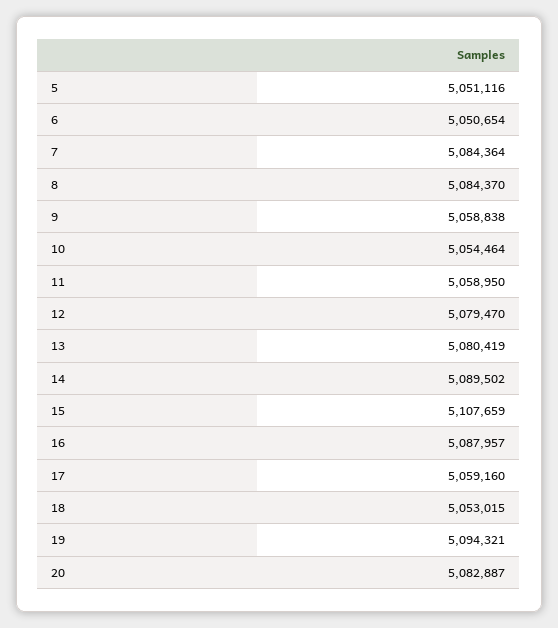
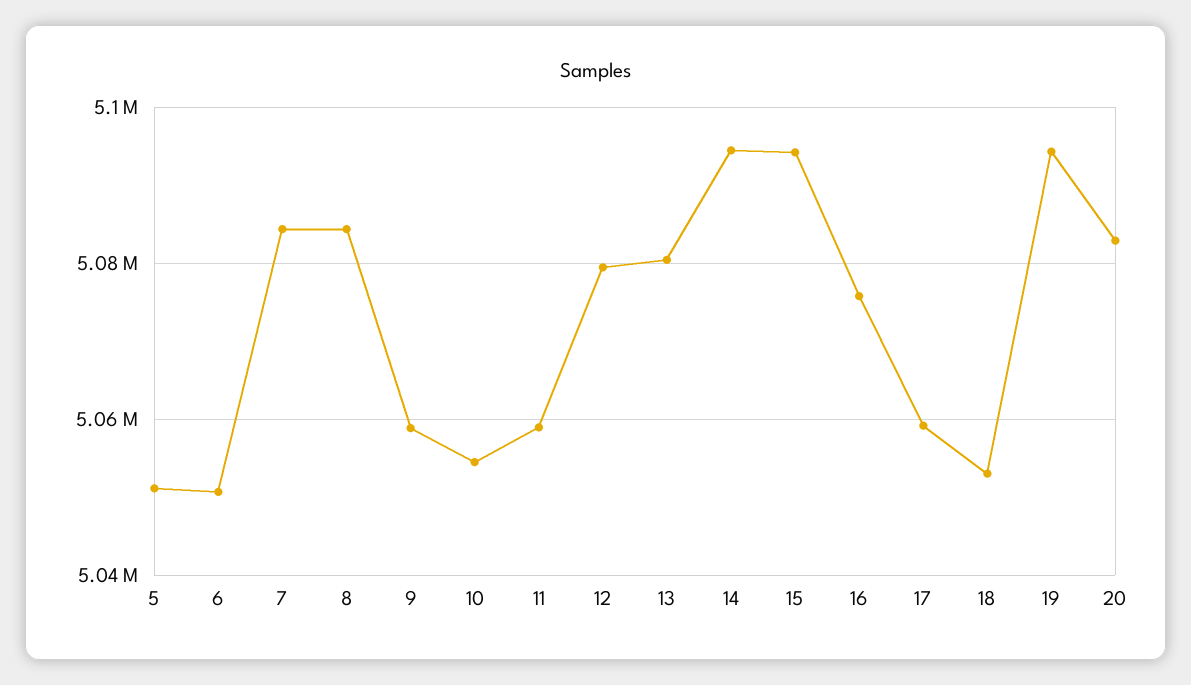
  {
    "5": 5051116,
    "6": 5050654,
    "7": 5084364,
    "8": 5084370,
    "9": 5058838,
    "10": 5054464,
    "11": 5058950,
    "12": 5079470,
    "13": 5080419,
-   "14": 5089502,
+   "14": 5094000,
-   "15": 5107659,
+   "15": 5094000,
-   "16": 5087957,
+   "16": 5076000,
    "17": 5059160,
    "18": 5053015,
    "19": 5094321,
    "20": 5082887
  }

